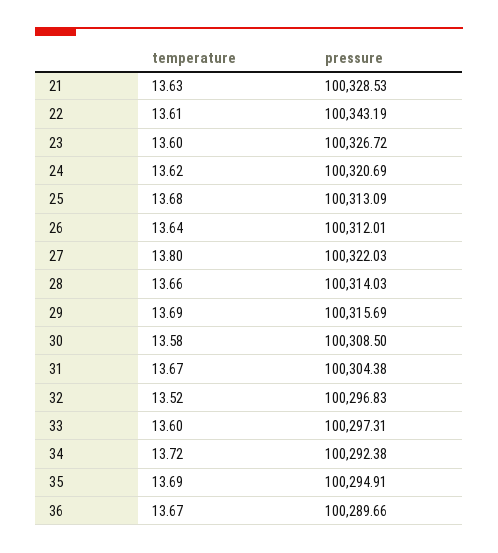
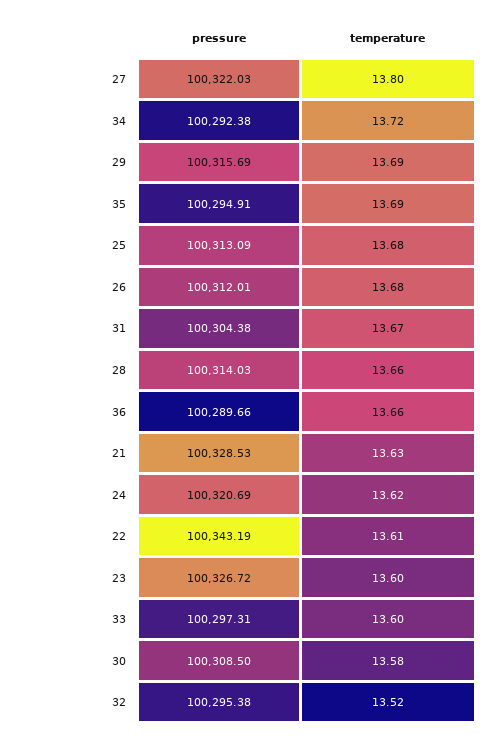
  {
    "temperature": {
      "21": 13.63,
      "22": 13.61,
      "23": 13.6,
      "24": 13.62,
      "25": 13.68,
-     "26": 13.64,
+     "26": 13.68,
      "27": 13.8,
      "28": 13.66,
      "29": 13.69,
      "30": 13.58,
      "31": 13.67,
      "32": 13.52,
      "33": 13.6,
      "34": 13.72,
      "35": 13.69,
-     "36": 13.67
+     "36": 13.66
    },
    "pressure": {
      "21": 100328.53,
      "22": 100343.19,
      "23": 100326.72,
      "24": 100320.69,
      "25": 100313.09,
      "26": 100312.01,
      "27": 100322.03,
      "28": 100314.03,
      "29": 100315.69,
      "30": 100308.5,
      "31": 100304.38,
-     "32": 100296.83,
+     "32": 100295.38,
      "33": 100297.31,
      "34": 100292.38,
      "35": 100294.91,
      "36": 100289.66
    }
  }

